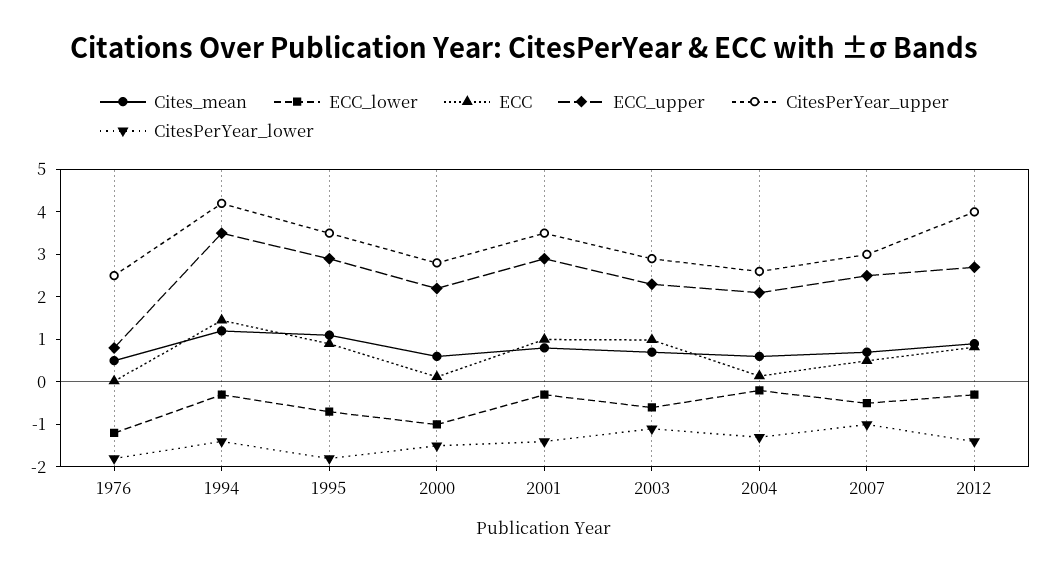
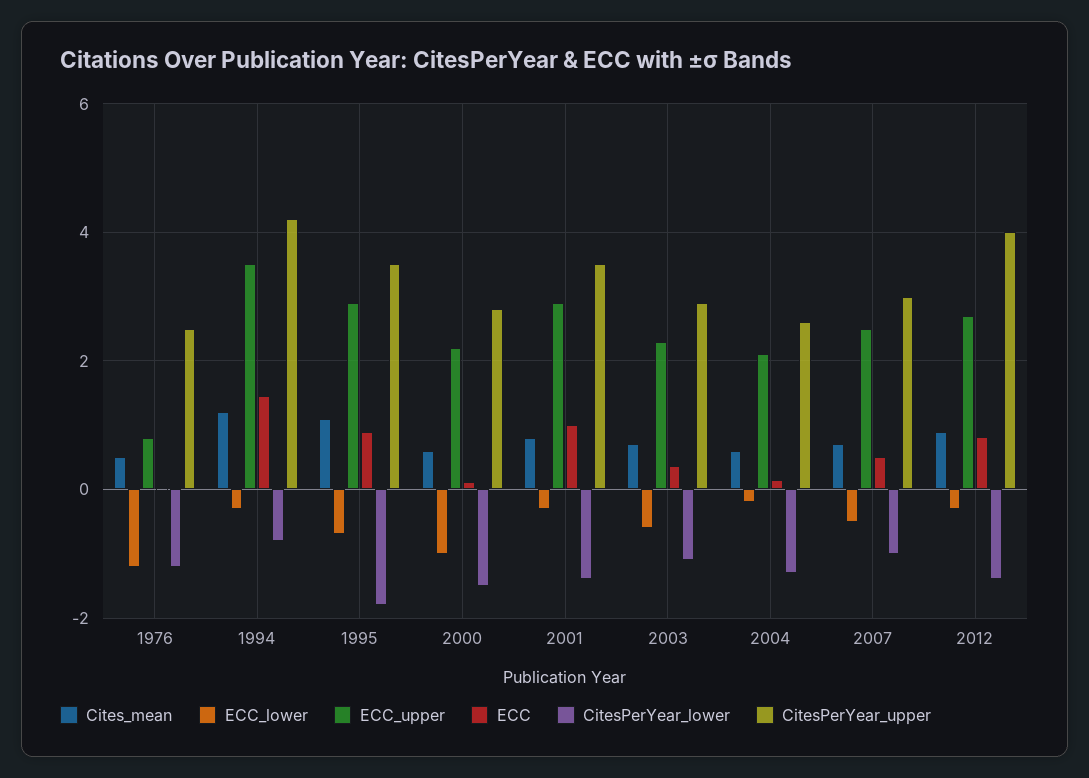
  {
    "Cites_mean": {
      "1976": 0.6,
      "1994": 1.2,
      "1995": 1.2,
      "2000": 0.6,
      "2001": 0.8,
      "2003": 0.8,
      "2004": 0.6,
      "2007": 0.8,
      "2012": 1
    },
    "ECC_lower": {
      "1976": -1.2,
      "1994": -0.4,
      "1995": -0.8,
      "2000": -1,
      "2001": -0.4,
      "2003": -0.6,
      "2004": -0.2,
      "2007": -0.6,
      "2012": -0.4
    },
    "ECC": {
      "1976": 0,
      "1994": 1.4,
      "1995": 1,
      "2000": 0.2,
      "2001": 1,
-     "2003": 1,
+     "2003": 0.4,
      "2004": 0.2,
      "2007": 0.6,
      "2012": 0.8
    },
    "ECC_upper": {
      "1976": 0.8,
      "1994": 3.6,
      "1995": 3,
      "2000": 2.2,
      "2001": 3,
      "2003": 2.4,
      "2004": 2.2,
      "2007": 2.6,
      "2012": 2.8
    },
    "CitesPerYear_upper": {
      "1976": 2.6,
      "1994": 4.2,
      "1995": 3.6,
      "2000": 2.8,
      "2001": 3.6,
      "2003": 3,
      "2004": 2.6,
      "2007": 3,
      "2012": 4
    },
    "CitesPerYear_lower": {
-     "1976": -1.8,
+     "1976": -1.2,
-     "1994": -1.4,
+     "1994": -0.8,
      "1995": -1.8,
      "2000": -1.6,
      "2001": -1.4,
      "2003": -1.2,
      "2004": -1.4,
      "2007": -1,
      "2012": -1.4
    }
  }

